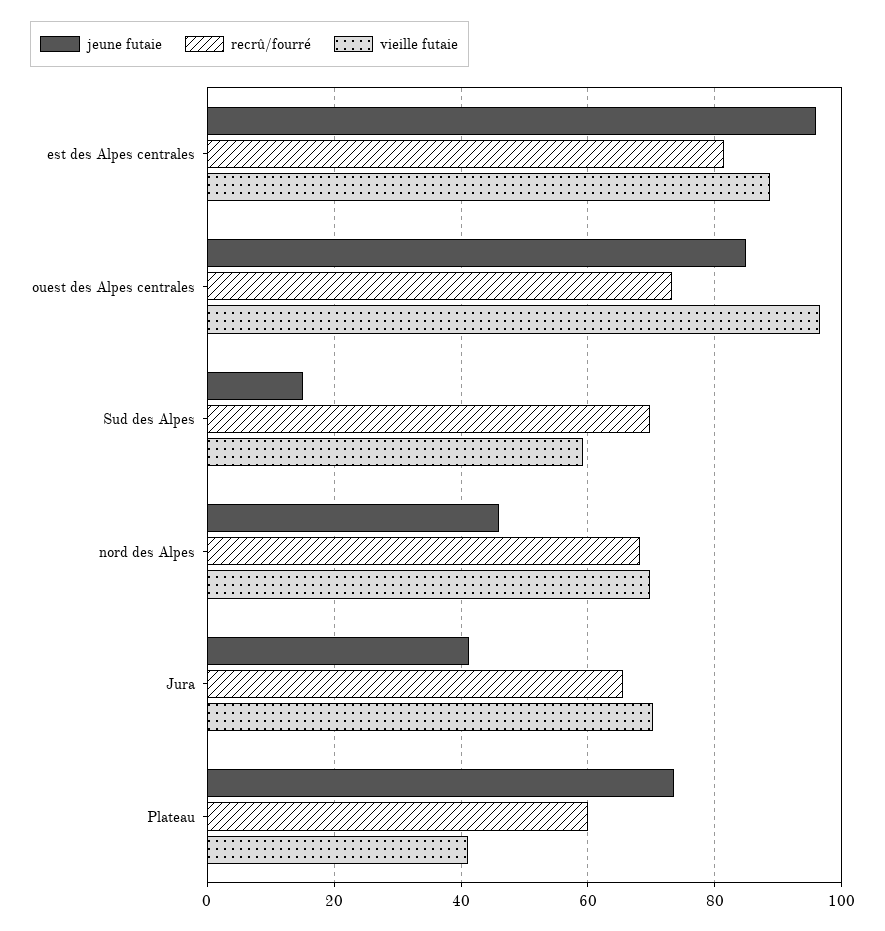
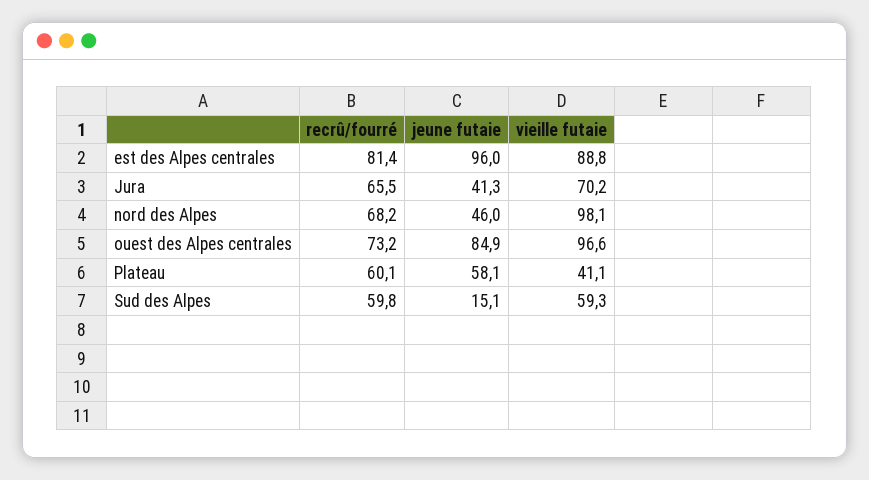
  {
    "jeune futaie": {
      "est des Alpes centrales": 96,
      "ouest des Alpes centrales": 84.9,
      "Sud des Alpes": 15.1,
      "nord des Alpes": 46,
      "Jura": 41.3,
-     "Plateau": 74
+     "Plateau": 58.1
    },
    "recrû/fourré": {
      "est des Alpes centrales": 81.4,
      "ouest des Alpes centrales": 73.2,
-     "Sud des Alpes": 70,
+     "Sud des Alpes": 59.8,
      "nord des Alpes": 68.2,
      "Jura": 65.5,
      "Plateau": 60.1
    },
    "vieille futaie": {
      "est des Alpes centrales": 88.8,
      "ouest des Alpes centrales": 96.6,
      "Sud des Alpes": 59.3,
-     "nord des Alpes": 70,
+     "nord des Alpes": 98.1,
      "Jura": 70.2,
      "Plateau": 41.1
    }
  }

